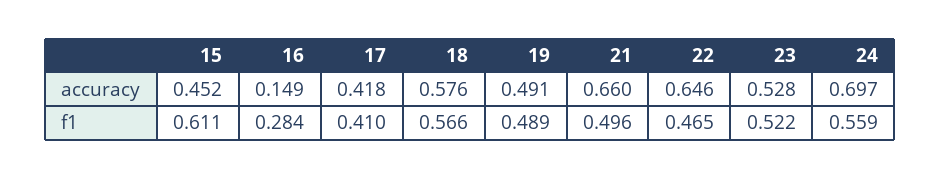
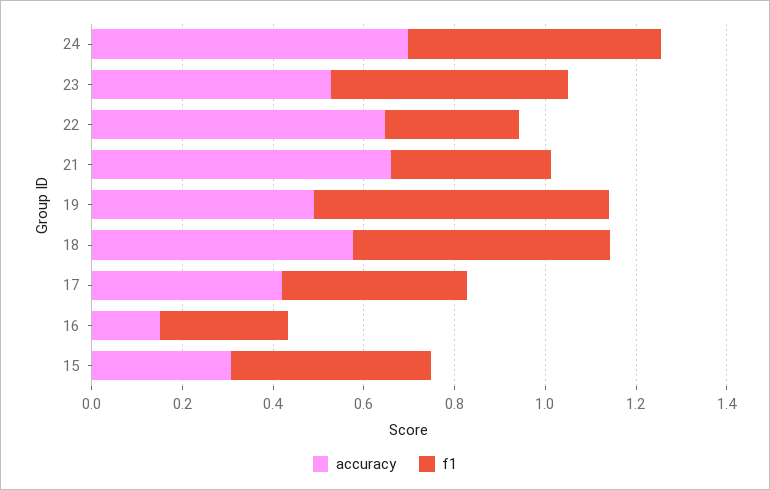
  {
    "accuracy": {
-     "15": 0.452,
+     "15": 0.3,
      "16": 0.149,
      "17": 0.418,
      "18": 0.576,
      "19": 0.491,
      "21": 0.66,
      "22": 0.646,
      "23": 0.528,
      "24": 0.697
    },
    "f1": {
-     "15": 0.611,
+     "15": 0.45,
      "16": 0.284,
      "17": 0.41,
      "18": 0.566,
-     "19": 0.489,
+     "19": 0.65,
-     "21": 0.496,
+     "21": 0.35,
-     "22": 0.465,
+     "22": 0.3,
      "23": 0.522,
      "24": 0.559
    }
  }

